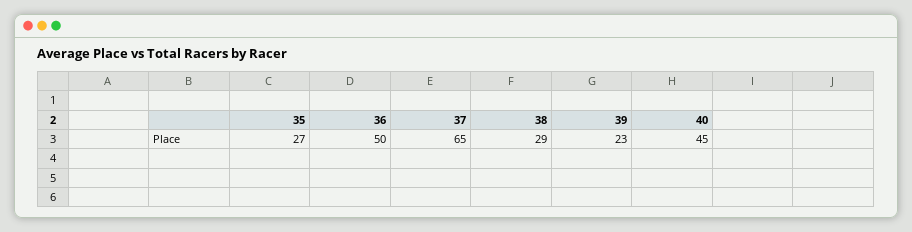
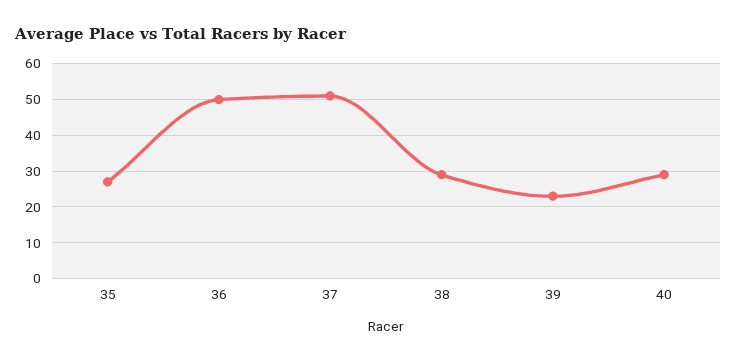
  {
    "35": 27,
    "36": 50,
-   "37": 65,
+   "37": 50,
    "38": 29,
    "39": 23,
-   "40": 45
+   "40": 30
  }

